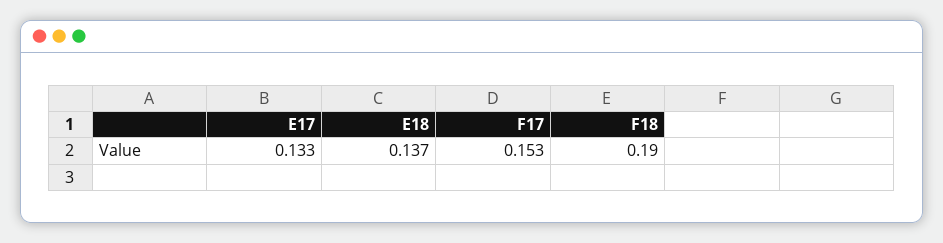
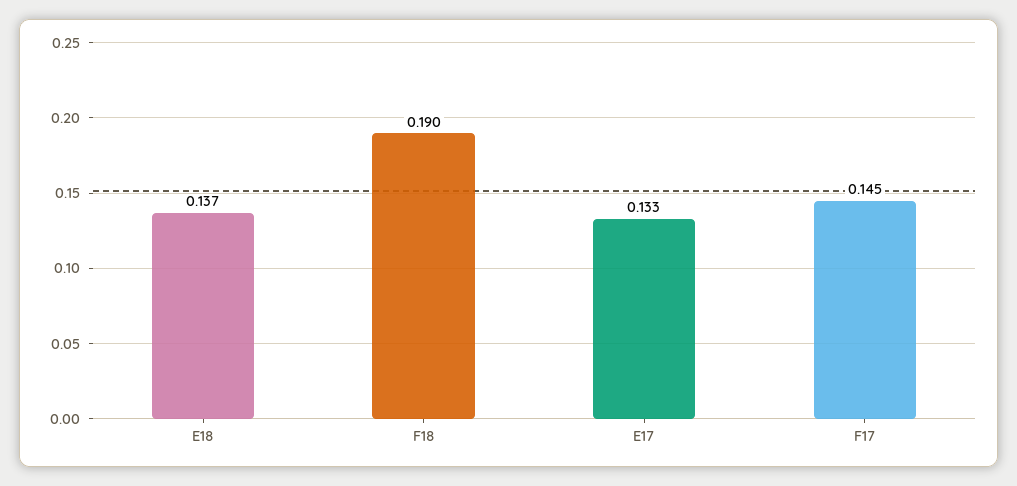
  {
    "E17": 0.133,
    "E18": 0.137,
-   "F17": 0.153,
+   "F17": 0.145,
    "F18": 0.19
  }

